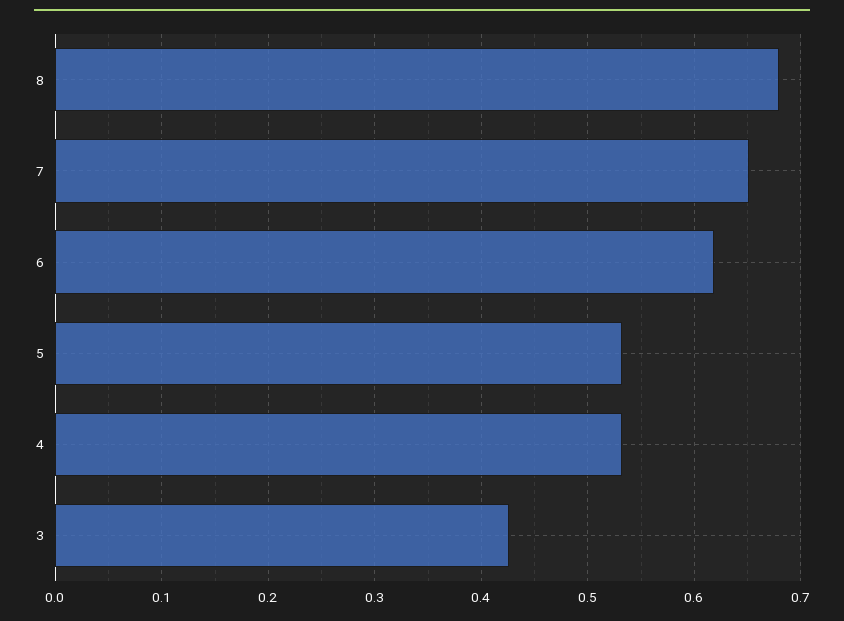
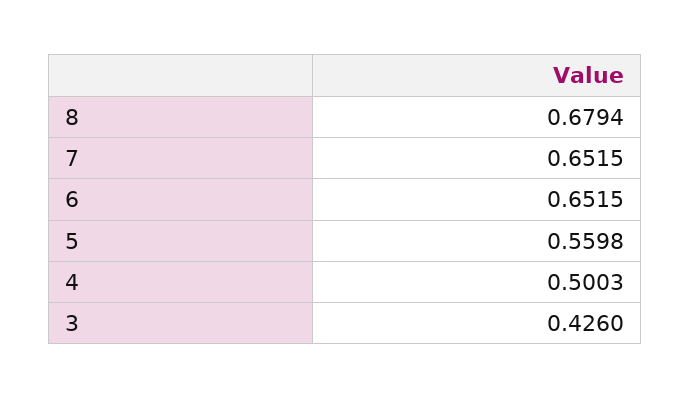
  {
    "8": 0.6794,
    "7": 0.6515,
-   "6": 0.62,
+   "6": 0.6515,
-   "5": 0.53,
+   "5": 0.5598,
-   "4": 0.53,
+   "4": 0.5003,
    "3": 0.426
  }

